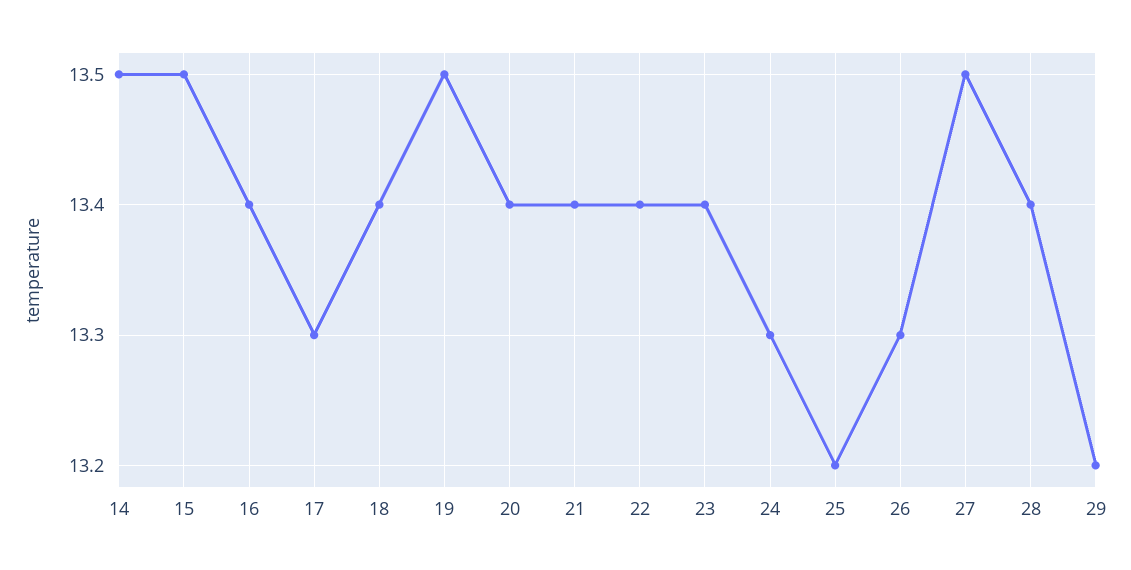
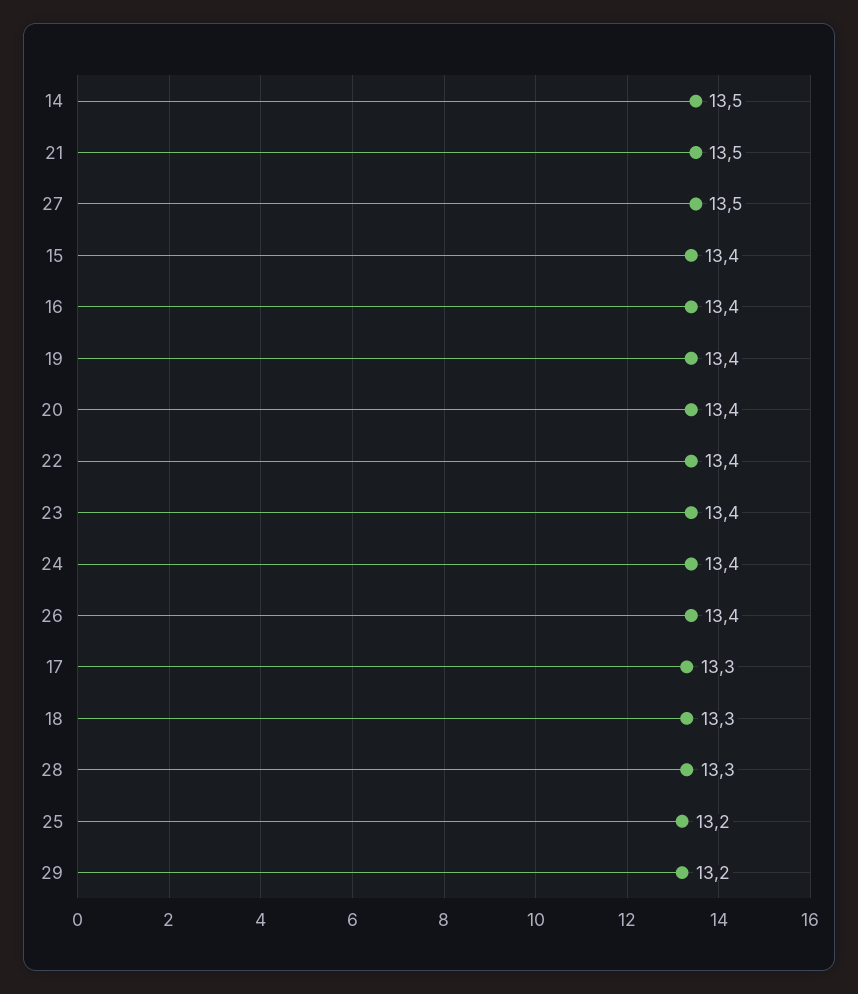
  {
    "14": 13.5,
-   "15": 13.5,
+   "15": 13.4,
    "16": 13.4,
    "17": 13.3,
-   "18": 13.4,
+   "18": 13.3,
-   "19": 13.5,
+   "19": 13.4,
    "20": 13.4,
-   "21": 13.4,
+   "21": 13.5,
    "22": 13.4,
    "23": 13.4,
-   "24": 13.3,
+   "24": 13.4,
    "25": 13.2,
-   "26": 13.3,
+   "26": 13.4,
    "27": 13.5,
-   "28": 13.4,
+   "28": 13.3,
    "29": 13.2
  }

